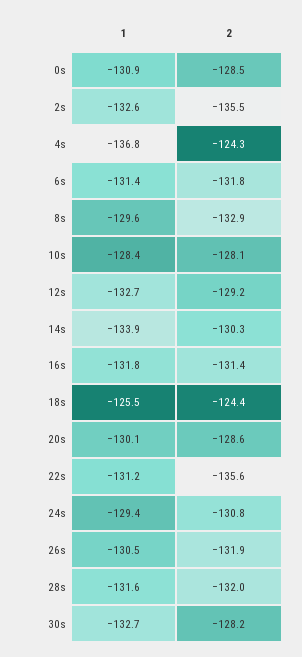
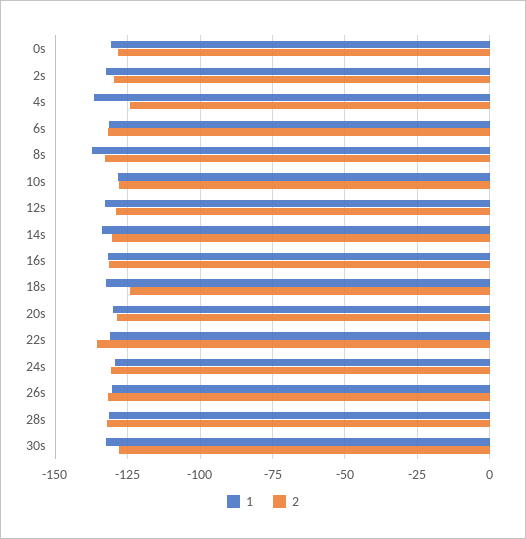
  {
    "1": {
      "0s": -130.9,
      "2s": -132.6,
      "4s": -136.8,
      "6s": -131.4,
-     "8s": -129.6,
+     "8s": -137.5,
      "10s": -128.4,
      "12s": -132.7,
      "14s": -133.9,
      "16s": -131.8,
-     "18s": -125.5,
+     "18s": -132.5,
      "20s": -130.1,
      "22s": -131.2,
      "24s": -129.4,
      "26s": -130.5,
      "28s": -131.6,
      "30s": -132.7
    },
    "2": {
      "0s": -128.5,
-     "2s": -135.5,
+     "2s": -130,
      "4s": -124.3,
      "6s": -131.8,
      "8s": -132.9,
      "10s": -128.1,
      "12s": -129.2,
      "14s": -130.3,
      "16s": -131.4,
      "18s": -124.4,
      "20s": -128.6,
      "22s": -135.6,
      "24s": -130.8,
      "26s": -131.9,
      "28s": -132,
      "30s": -128.2
    }
  }

